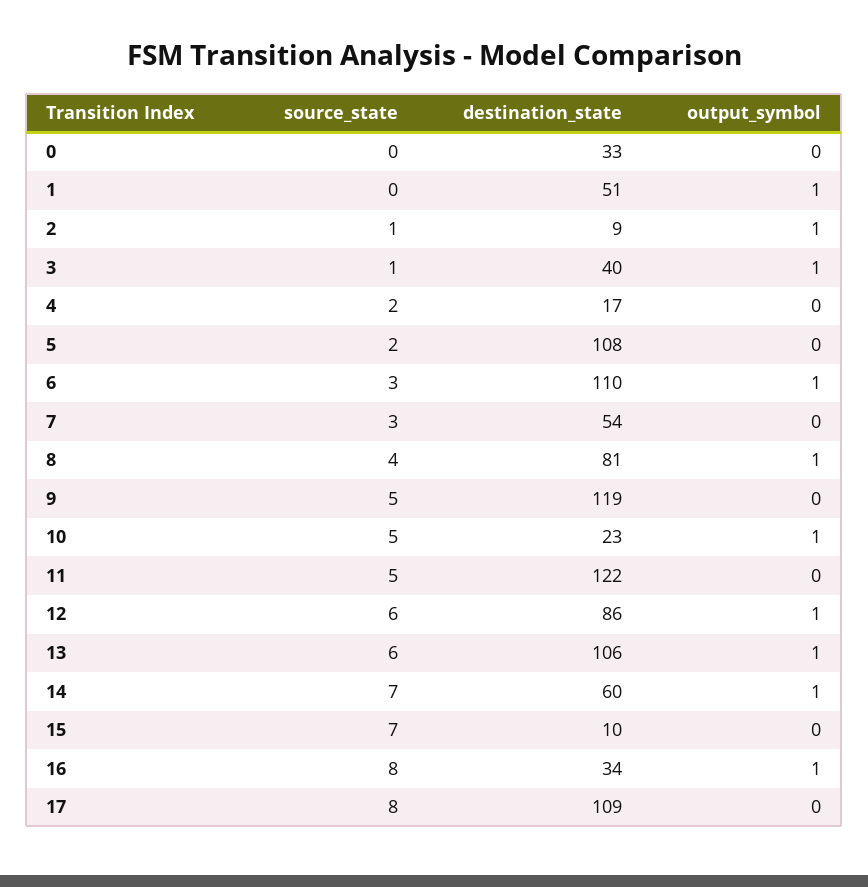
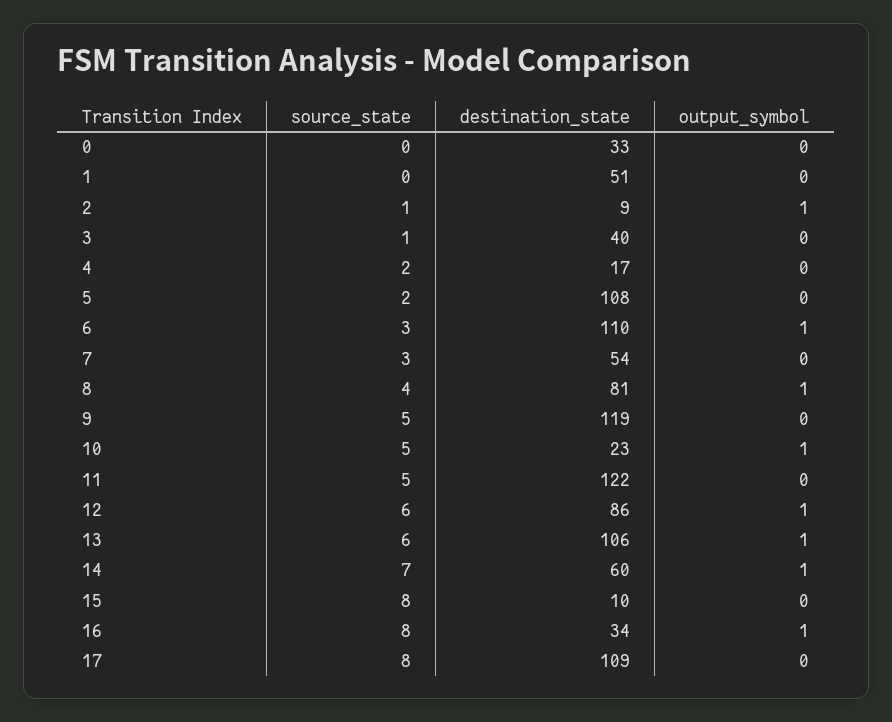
  {
    "source_state": {
      "0": 0,
      "1": 0,
      "2": 1,
      "3": 1,
      "4": 2,
      "5": 2,
      "6": 3,
      "7": 3,
      "8": 4,
      "9": 5,
      "10": 5,
      "11": 5,
      "12": 6,
      "13": 6,
      "14": 7,
-     "15": 7,
+     "15": 8,
      "16": 8,
      "17": 8
    },
    "destination_state": {
      "0": 33,
      "1": 51,
      "2": 9,
      "3": 40,
      "4": 17,
      "5": 108,
      "6": 110,
      "7": 54,
      "8": 81,
      "9": 119,
      "10": 23,
      "11": 122,
      "12": 86,
      "13": 106,
      "14": 60,
      "15": 10,
      "16": 34,
      "17": 109
    },
    "output_symbol": {
      "0": 0,
-     "1": 1,
+     "1": 0,
      "2": 1,
-     "3": 1,
+     "3": 0,
      "4": 0,
      "5": 0,
      "6": 1,
      "7": 0,
      "8": 1,
      "9": 0,
      "10": 1,
      "11": 0,
      "12": 1,
      "13": 1,
      "14": 1,
      "15": 0,
      "16": 1,
      "17": 0
    }
  }

